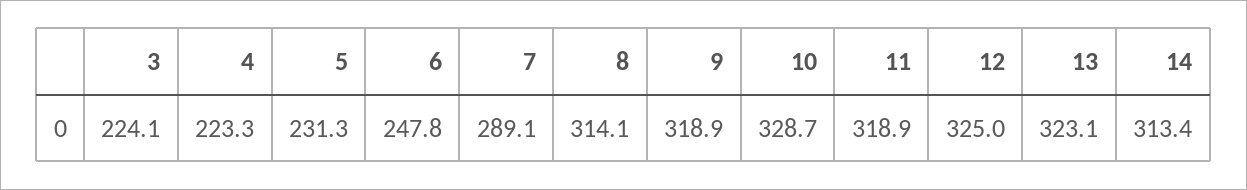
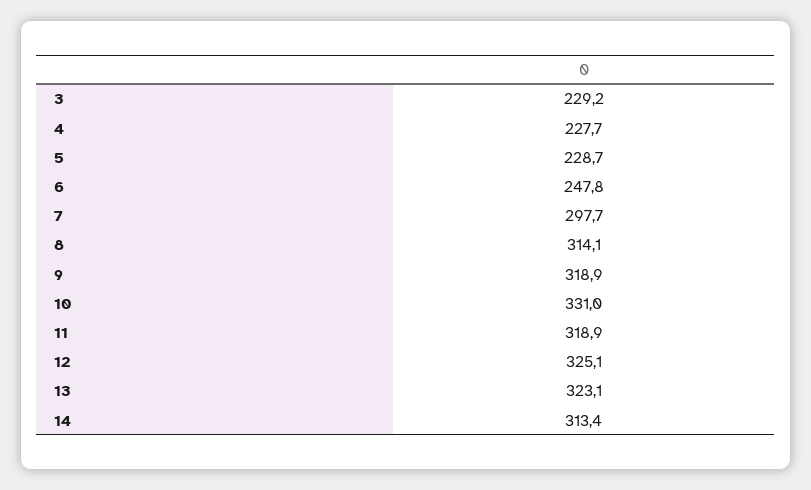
  {
-   "3": 224.1,
+   "3": 229.2,
-   "4": 223.3,
+   "4": 227.7,
-   "5": 231.3,
+   "5": 228.7,
    "6": 247.8,
-   "7": 289.1,
+   "7": 297.7,
    "8": 314.1,
    "9": 318.9,
-   "10": 328.7,
+   "10": 331,
    "11": 318.9,
-   "12": 325,
+   "12": 325.1,
    "13": 323.1,
    "14": 313.4
  }

